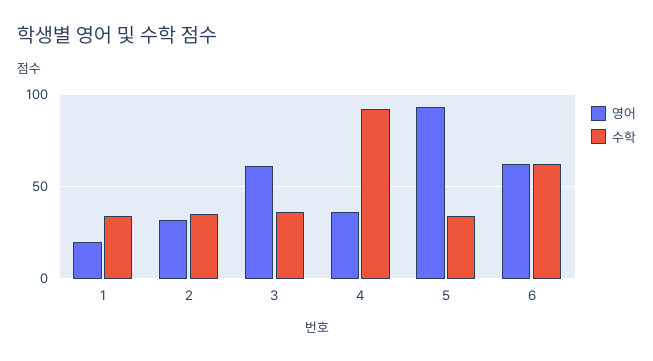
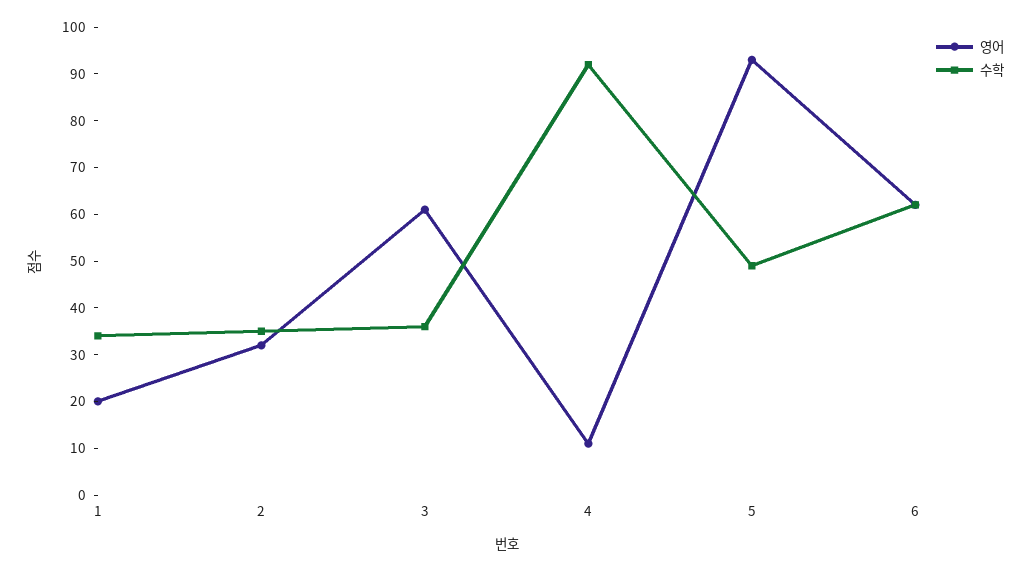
  {
    "영어": {
      "1": 20,
      "2": 30,
      "3": 60,
-     "4": 35,
+     "4": 10,
      "5": 95,
      "6": 60
    },
    "수학": {
      "1": 35,
      "2": 35,
      "3": 35,
      "4": 90,
-     "5": 35,
+     "5": 50,
      "6": 60
    }
  }

